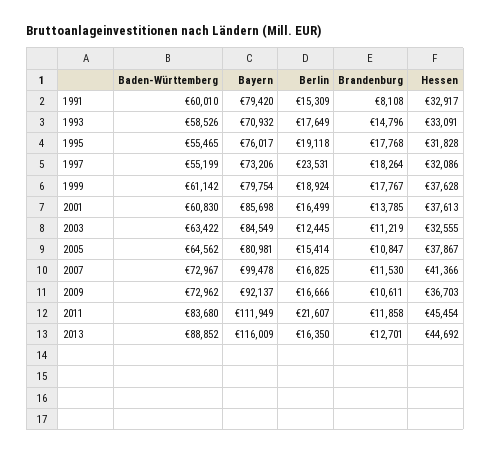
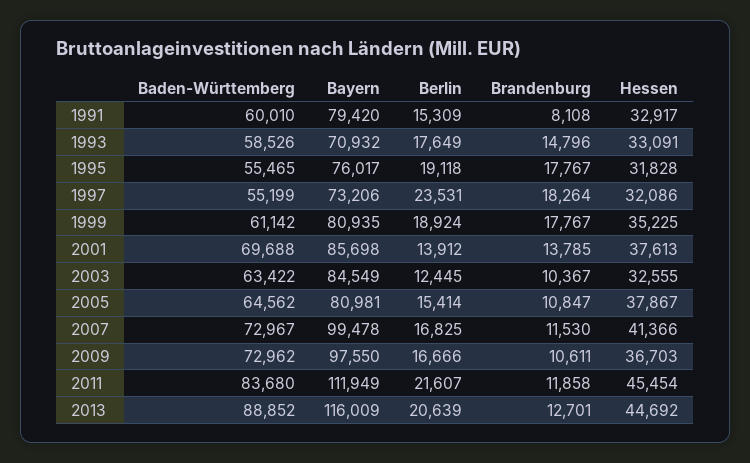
  {
    "Baden-Württemberg": {
      "1991": 60010,
      "1993": 58526,
      "1995": 55465,
      "1997": 55199,
      "1999": 61142,
-     "2001": 60830,
+     "2001": 69688,
      "2003": 63422,
      "2005": 64562,
      "2007": 72967,
      "2009": 72962,
      "2011": 83680,
      "2013": 88852
    },
    "Bayern": {
      "1991": 79420,
      "1993": 70932,
      "1995": 76017,
      "1997": 73206,
-     "1999": 79754,
+     "1999": 80935,
      "2001": 85698,
      "2003": 84549,
      "2005": 80981,
      "2007": 99478,
-     "2009": 92137,
+     "2009": 97550,
      "2011": 111949,
      "2013": 116009
    },
    "Berlin": {
      "1991": 15309,
      "1993": 17649,
      "1995": 19118,
      "1997": 23531,
      "1999": 18924,
-     "2001": 16499,
+     "2001": 13912,
      "2003": 12445,
      "2005": 15414,
      "2007": 16825,
      "2009": 16666,
      "2011": 21607,
-     "2013": 16350
+     "2013": 20639
    },
    "Brandenburg": {
      "1991": 8108,
      "1993": 14796,
-     "1995": 17768,
+     "1995": 17767,
      "1997": 18264,
      "1999": 17767,
      "2001": 13785,
-     "2003": 11219,
+     "2003": 10367,
      "2005": 10847,
      "2007": 11530,
      "2009": 10611,
      "2011": 11858,
      "2013": 12701
    },
    "Hessen": {
      "1991": 32917,
      "1993": 33091,
      "1995": 31828,
      "1997": 32086,
-     "1999": 37628,
+     "1999": 35225,
      "2001": 37613,
      "2003": 32555,
      "2005": 37867,
      "2007": 41366,
      "2009": 36703,
      "2011": 45454,
      "2013": 44692
    }
  }

